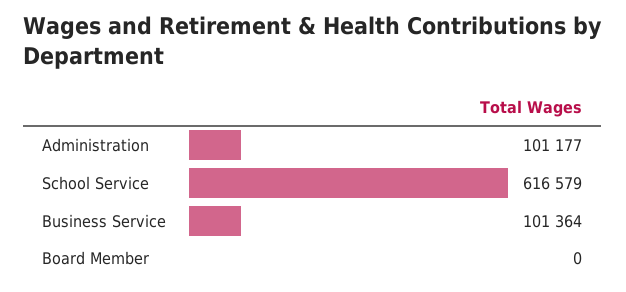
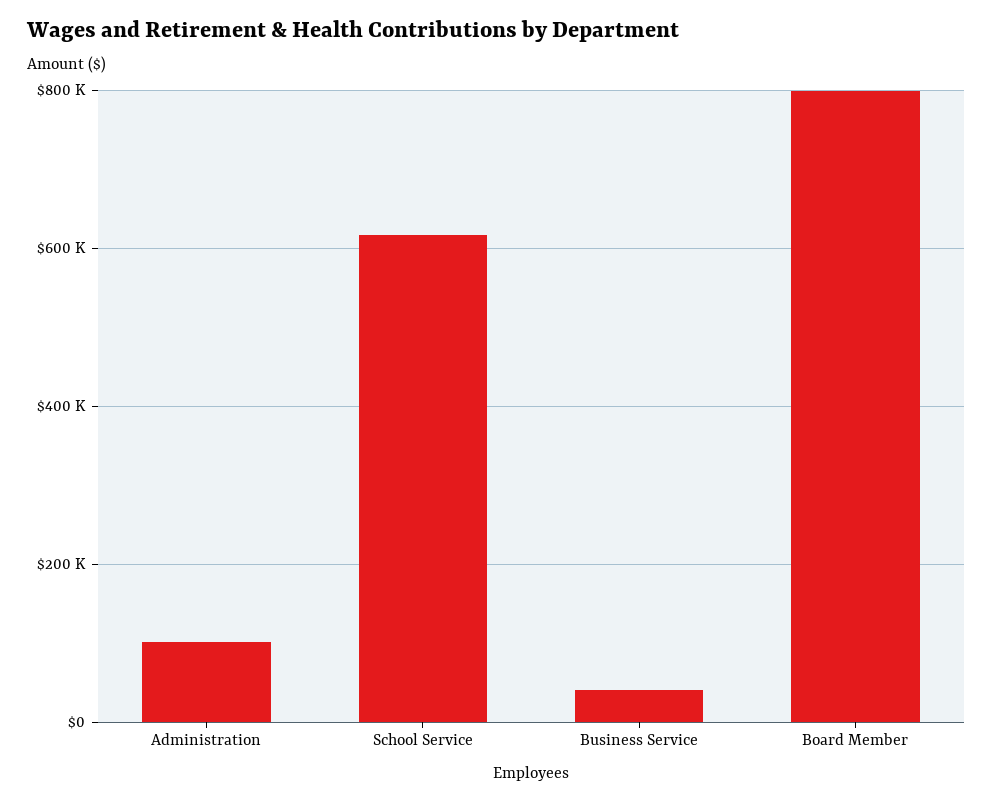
  {
    "Administration": 101177,
    "School Service": 616579,
-   "Business Service": 101364,
+   "Business Service": 40000,
-   "Board Member": 0
+   "Board Member": 800000
  }

